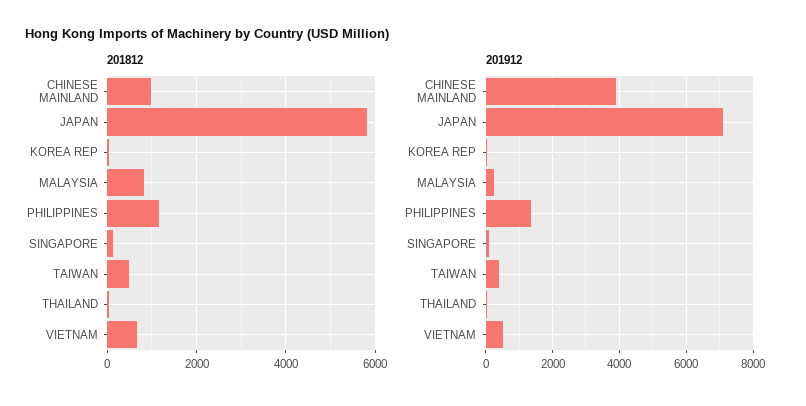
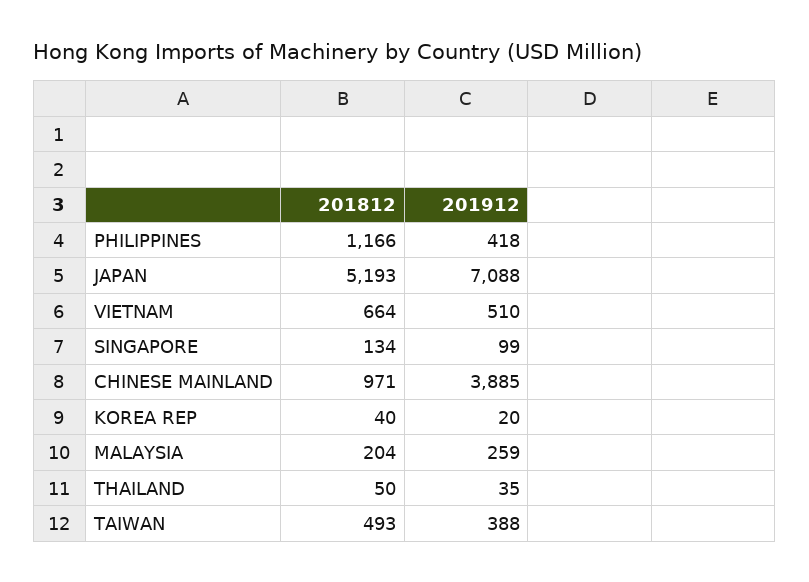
  {
    "201812": {
      "CHINESE MAINLAND": 971,
-     "JAPAN": 5800,
+     "JAPAN": 5193,
      "KOREA REP": 40,
-     "MALAYSIA": 800,
+     "MALAYSIA": 204,
      "PHILIPPINES": 1166,
      "SINGAPORE": 134,
      "TAIWAN": 493,
      "THAILAND": 50,
      "VIETNAM": 664
    },
    "201912": {
      "CHINESE MAINLAND": 3885,
      "JAPAN": 7088,
      "KOREA REP": 20,
      "MALAYSIA": 259,
-     "PHILIPPINES": 1400,
+     "PHILIPPINES": 418,
      "SINGAPORE": 99,
      "TAIWAN": 388,
      "THAILAND": 35,
      "VIETNAM": 510
    }
  }

